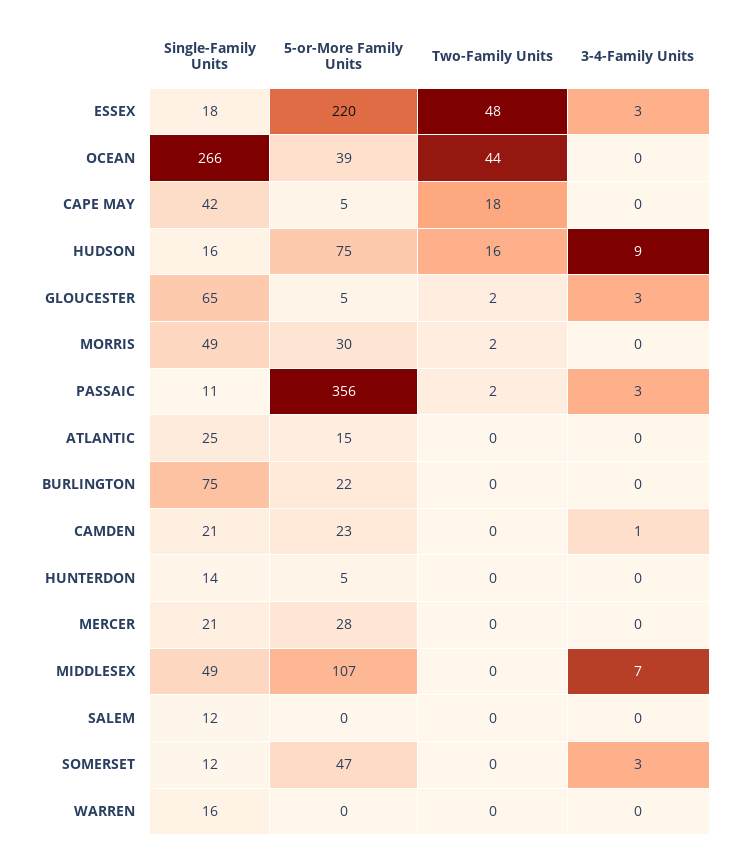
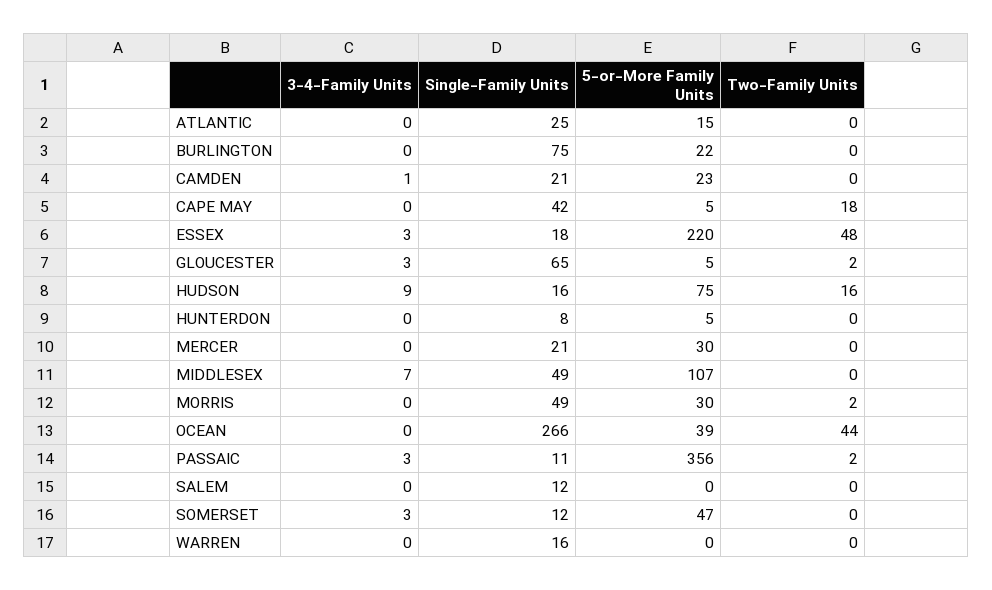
  {
    "Single-Family Units": {
      "ESSEX": 18,
      "OCEAN": 266,
      "CAPE MAY": 42,
      "HUDSON": 16,
      "GLOUCESTER": 65,
      "MORRIS": 49,
      "PASSAIC": 11,
      "ATLANTIC": 25,
      "BURLINGTON": 75,
      "CAMDEN": 21,
-     "HUNTERDON": 14,
+     "HUNTERDON": 8,
      "MERCER": 21,
      "MIDDLESEX": 49,
      "SALEM": 12,
      "SOMERSET": 12,
      "WARREN": 16
    },
    "5-or-More Family Units": {
      "ESSEX": 220,
      "OCEAN": 39,
      "CAPE MAY": 5,
      "HUDSON": 75,
      "GLOUCESTER": 5,
      "MORRIS": 30,
      "PASSAIC": 356,
      "ATLANTIC": 15,
      "BURLINGTON": 22,
      "CAMDEN": 23,
      "HUNTERDON": 5,
-     "MERCER": 28,
+     "MERCER": 30,
      "MIDDLESEX": 107,
      "SALEM": 0,
      "SOMERSET": 47,
      "WARREN": 0
    },
    "Two-Family Units": {
      "ESSEX": 48,
      "OCEAN": 44,
      "CAPE MAY": 18,
      "HUDSON": 16,
      "GLOUCESTER": 2,
      "MORRIS": 2,
      "PASSAIC": 2,
      "ATLANTIC": 0,
      "BURLINGTON": 0,
      "CAMDEN": 0,
      "HUNTERDON": 0,
      "MERCER": 0,
      "MIDDLESEX": 0,
      "SALEM": 0,
      "SOMERSET": 0,
      "WARREN": 0
    },
    "3-4-Family Units": {
      "ESSEX": 3,
      "OCEAN": 0,
      "CAPE MAY": 0,
      "HUDSON": 9,
      "GLOUCESTER": 3,
      "MORRIS": 0,
      "PASSAIC": 3,
      "ATLANTIC": 0,
      "BURLINGTON": 0,
      "CAMDEN": 1,
      "HUNTERDON": 0,
      "MERCER": 0,
      "MIDDLESEX": 7,
      "SALEM": 0,
      "SOMERSET": 3,
      "WARREN": 0
    }
  }

